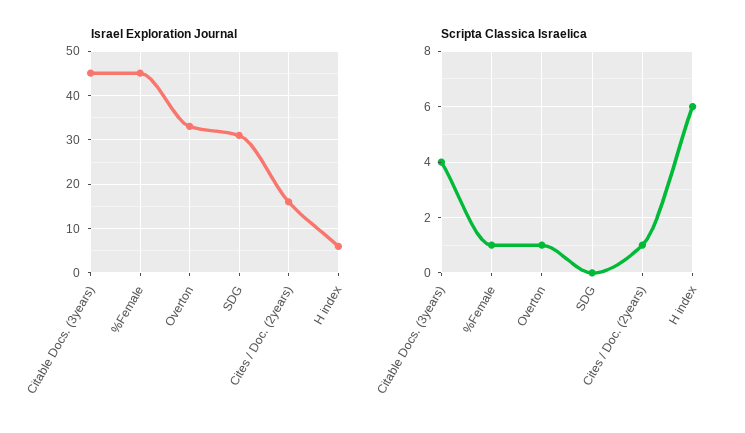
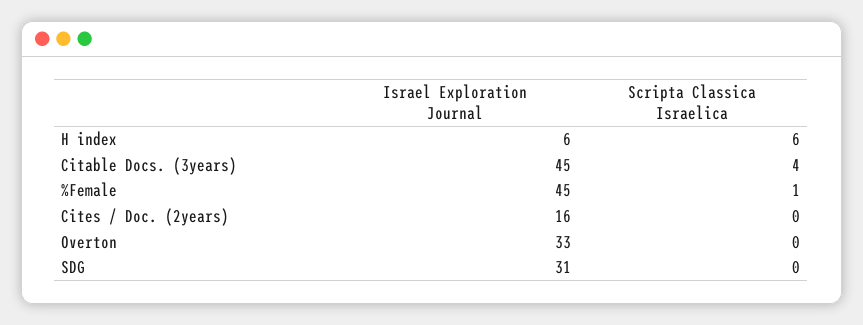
  {
    "Israel Exploration Journal": {
      "Citable Docs. (3years)": 45,
      "%Female": 45,
      "Overton": 33,
      "SDG": 31,
      "Cites / Doc. (2years)": 16,
      "H index": 6
    },
    "Scripta Classica Israelica": {
      "Citable Docs. (3years)": 4,
      "%Female": 1,
-     "Overton": 1,
+     "Overton": 0,
      "SDG": 0,
-     "Cites / Doc. (2years)": 1,
+     "Cites / Doc. (2years)": 0,
      "H index": 6
    }
  }

